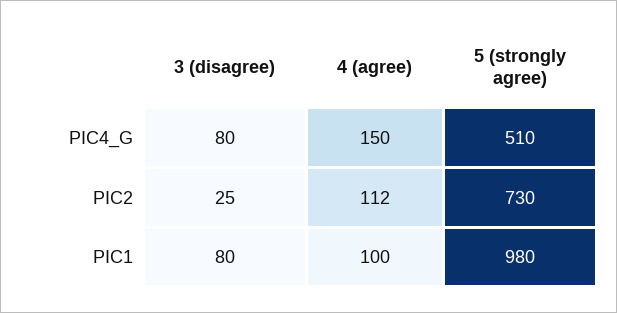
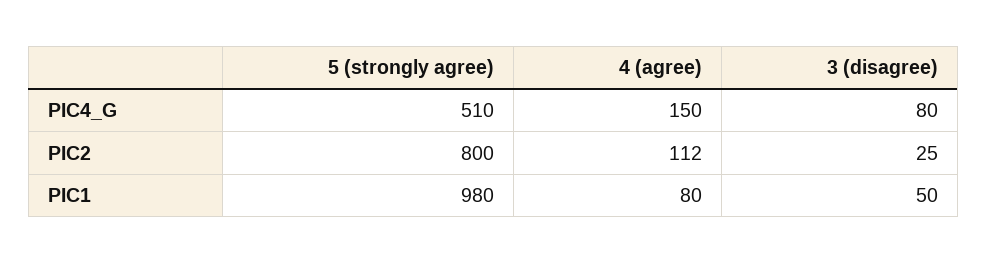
  {
    "3 (disagree)": {
      "PIC4_G": 80,
      "PIC2": 25,
-     "PIC1": 80
+     "PIC1": 50
    },
    "4 (agree)": {
      "PIC4_G": 150,
      "PIC2": 112,
-     "PIC1": 100
+     "PIC1": 80
    },
    "5 (strongly agree)": {
      "PIC4_G": 510,
-     "PIC2": 730,
+     "PIC2": 800,
      "PIC1": 980
    }
  }

